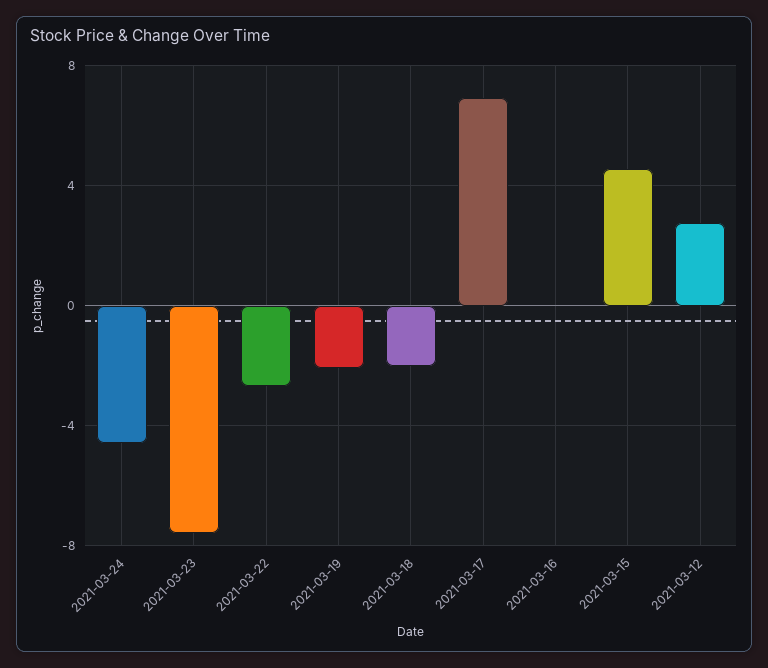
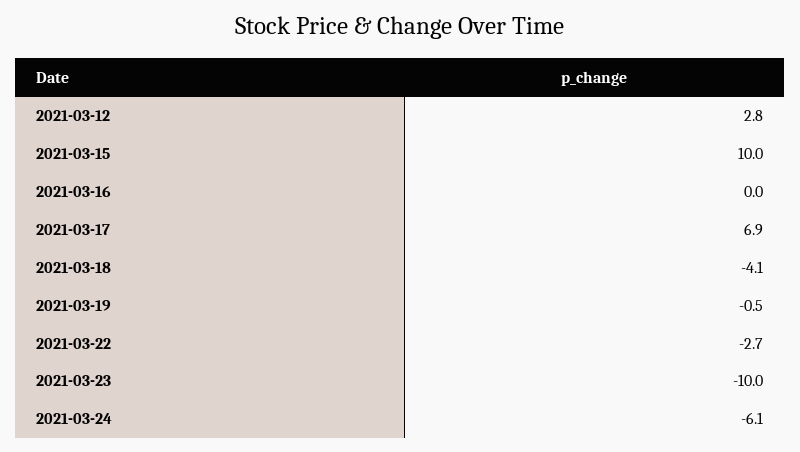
  {
-   "2021-03-24": -4.5,
+   "2021-03-24": -6.1,
-   "2021-03-23": -7.5,
+   "2021-03-23": -10,
    "2021-03-22": -2.7,
-   "2021-03-19": -2,
+   "2021-03-19": -0.5,
-   "2021-03-18": -2,
+   "2021-03-18": -4.1,
    "2021-03-17": 6.9,
    "2021-03-16": 0,
-   "2021-03-15": 4.5,
+   "2021-03-15": 10,
    "2021-03-12": 2.8
  }

